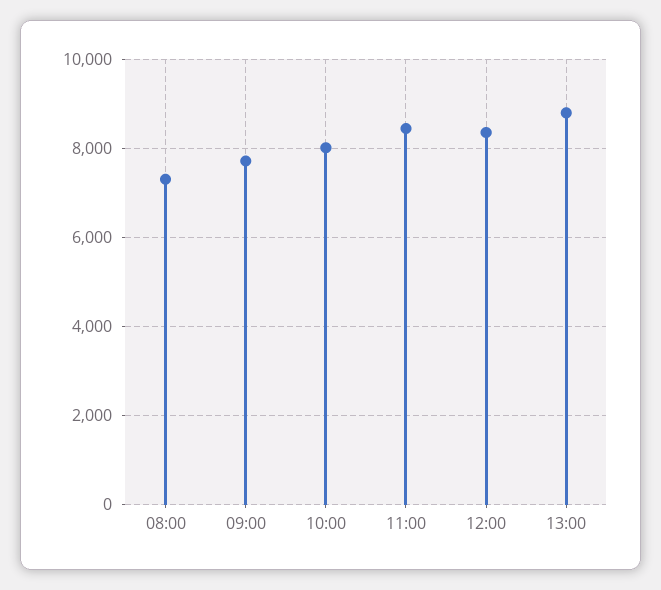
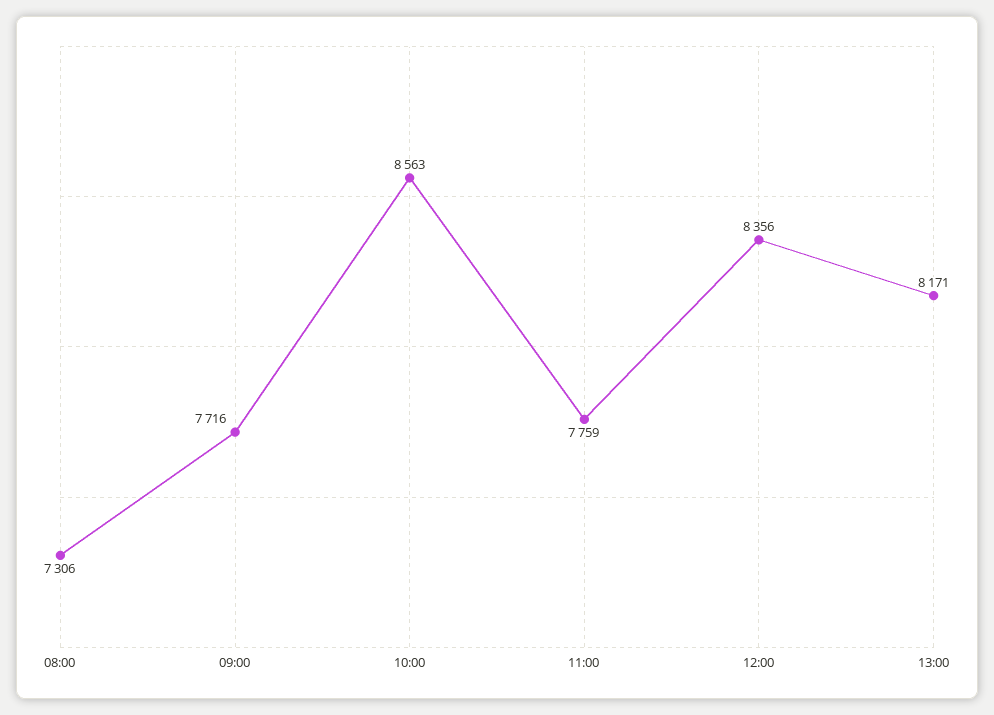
  {
    "08:00": 7306,
    "09:00": 7716,
-   "10:00": 8000,
+   "10:00": 8563,
-   "11:00": 8400,
+   "11:00": 7759,
    "12:00": 8356,
-   "13:00": 8800
+   "13:00": 8171
  }

